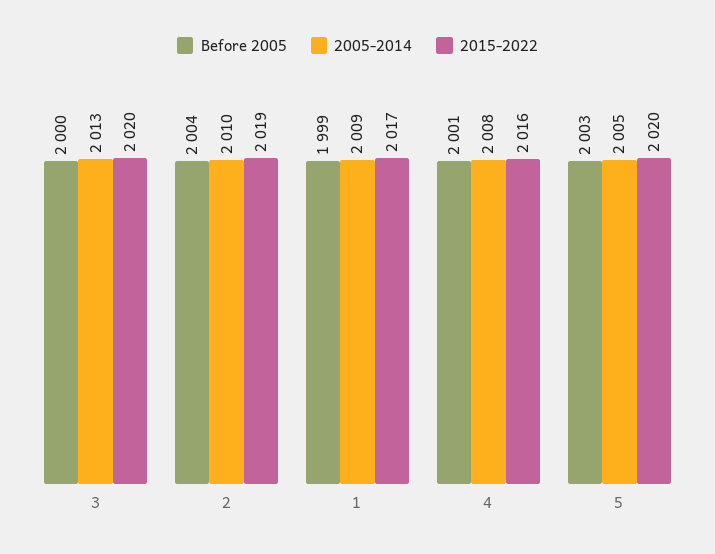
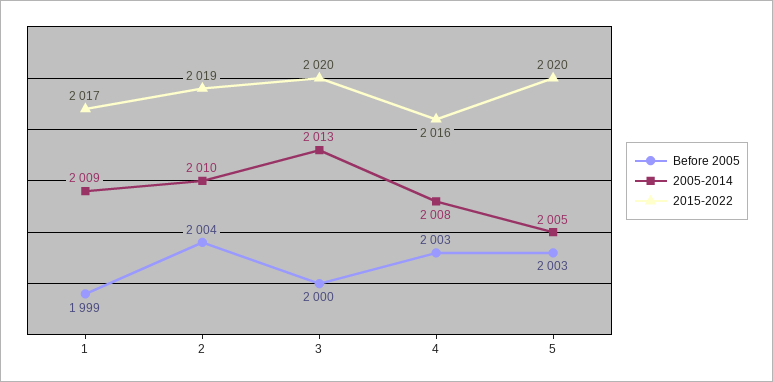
  {
    "Before 2005": {
      "3": 2000,
      "2": 2004,
      "1": 1999,
-     "4": 2001,
+     "4": 2003,
      "5": 2003
    },
    "2005-2014": {
      "3": 2013,
      "2": 2010,
      "1": 2009,
      "4": 2008,
      "5": 2005
    },
    "2015-2022": {
      "3": 2020,
      "2": 2019,
      "1": 2017,
      "4": 2016,
      "5": 2020
    }
  }

